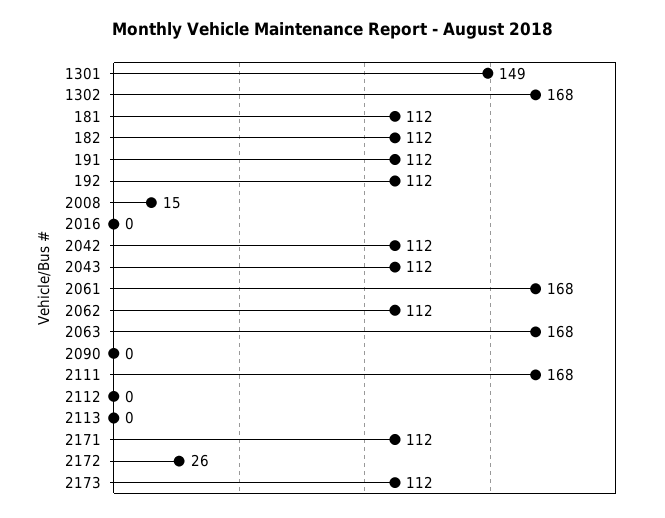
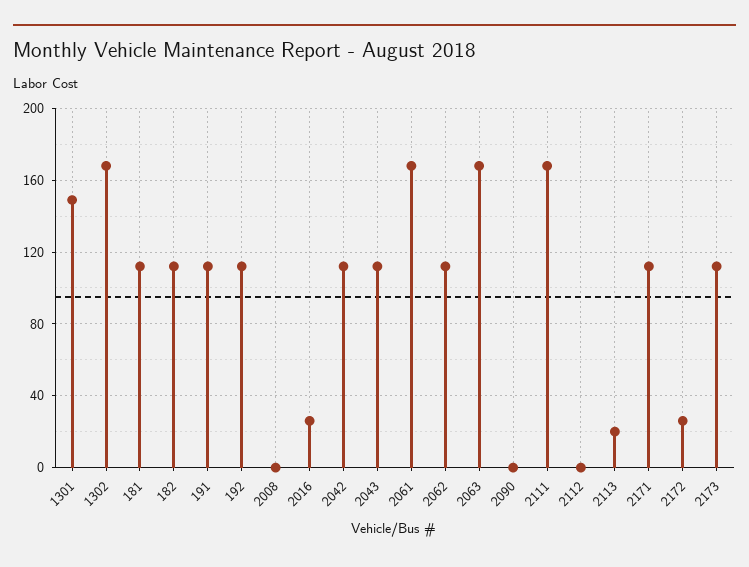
  {
    "1301": 149,
    "1302": 168,
    "181": 112,
    "182": 112,
    "191": 112,
    "192": 112,
-   "2008": 15,
+   "2008": 0,
-   "2016": 0,
+   "2016": 25,
    "2042": 112,
    "2043": 112,
    "2061": 168,
    "2062": 112,
    "2063": 168,
    "2090": 0,
    "2111": 168,
    "2112": 0,
-   "2113": 0,
+   "2113": 20,
    "2171": 112,
    "2172": 26,
    "2173": 112
  }

